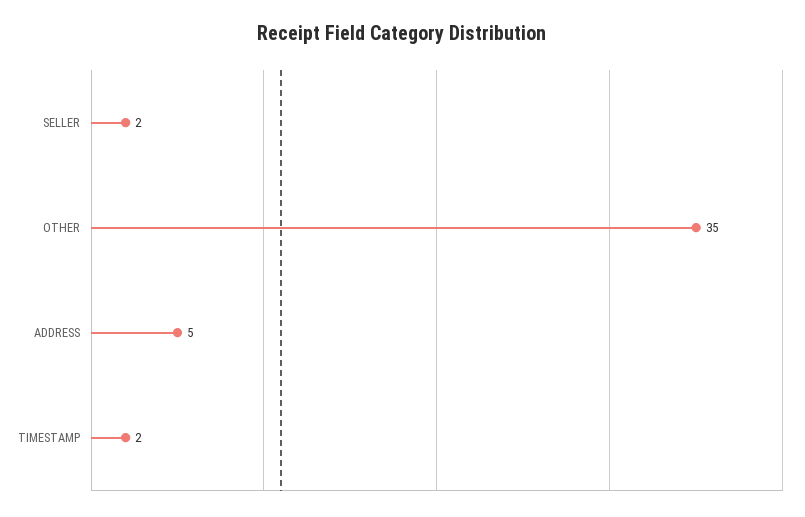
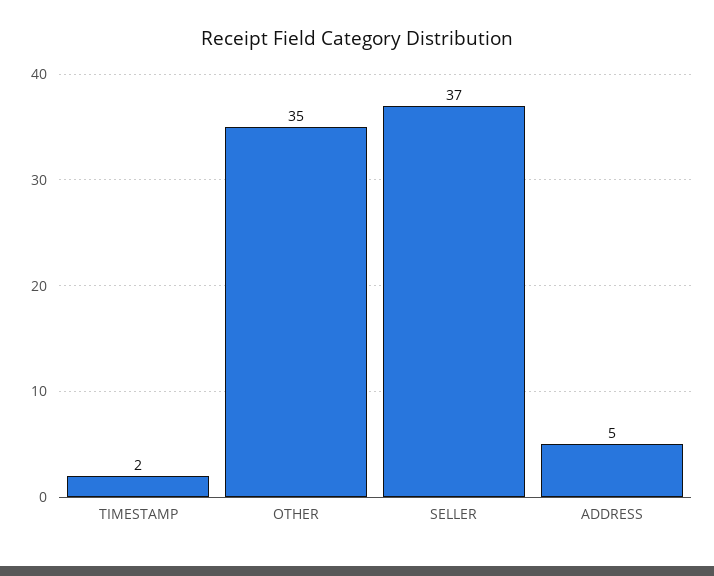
  {
-   "SELLER": 2,
+   "SELLER": 37,
    "OTHER": 35,
    "ADDRESS": 5,
    "TIMESTAMP": 2
  }

